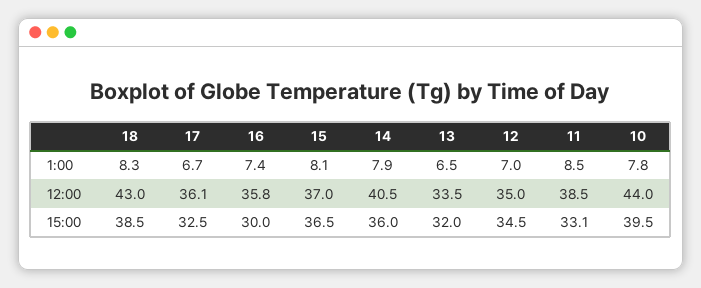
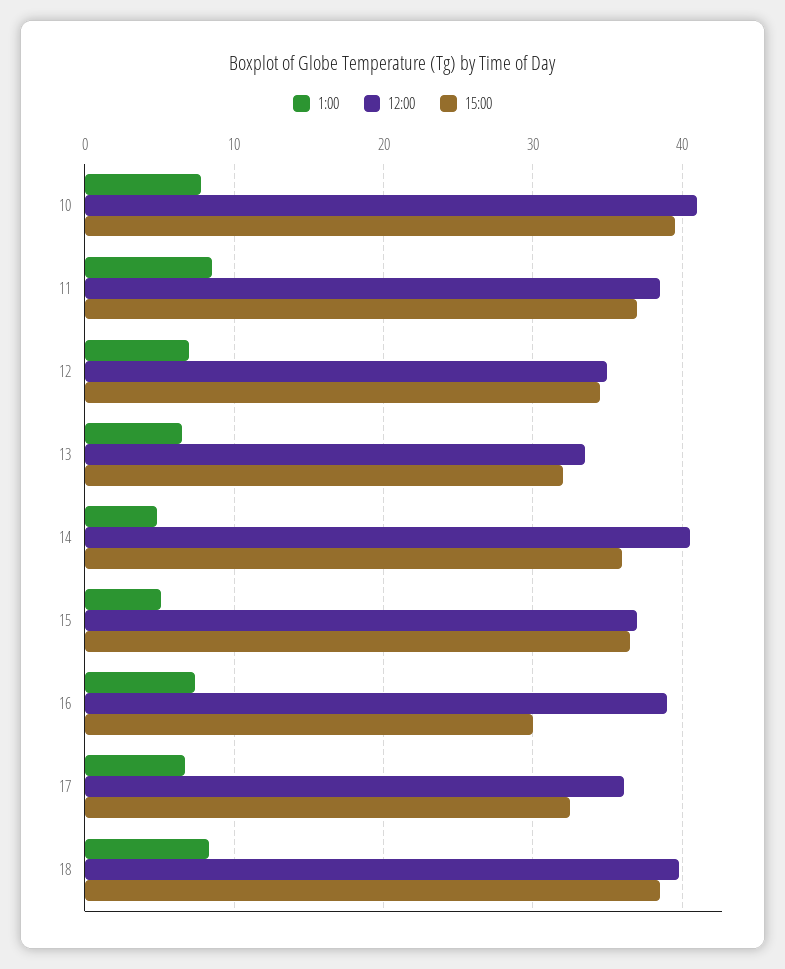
  {
    "1:00": {
      "18": 8.3,
      "17": 6.7,
      "16": 7.4,
-     "15": 8.1,
+     "15": 5,
-     "14": 7.9,
+     "14": 5,
      "13": 6.5,
      "12": 7,
      "11": 8.5,
      "10": 7.8
    },
    "12:00": {
-     "18": 43,
+     "18": 40,
      "17": 36.1,
-     "16": 35.8,
+     "16": 39,
      "15": 37,
      "14": 40.5,
      "13": 33.5,
      "12": 35,
      "11": 38.5,
-     "10": 44
+     "10": 41
    },
    "15:00": {
      "18": 38.5,
      "17": 32.5,
      "16": 30,
      "15": 36.5,
      "14": 36,
      "13": 32,
      "12": 34.5,
-     "11": 33.1,
+     "11": 37,
      "10": 39.5
    }
  }

